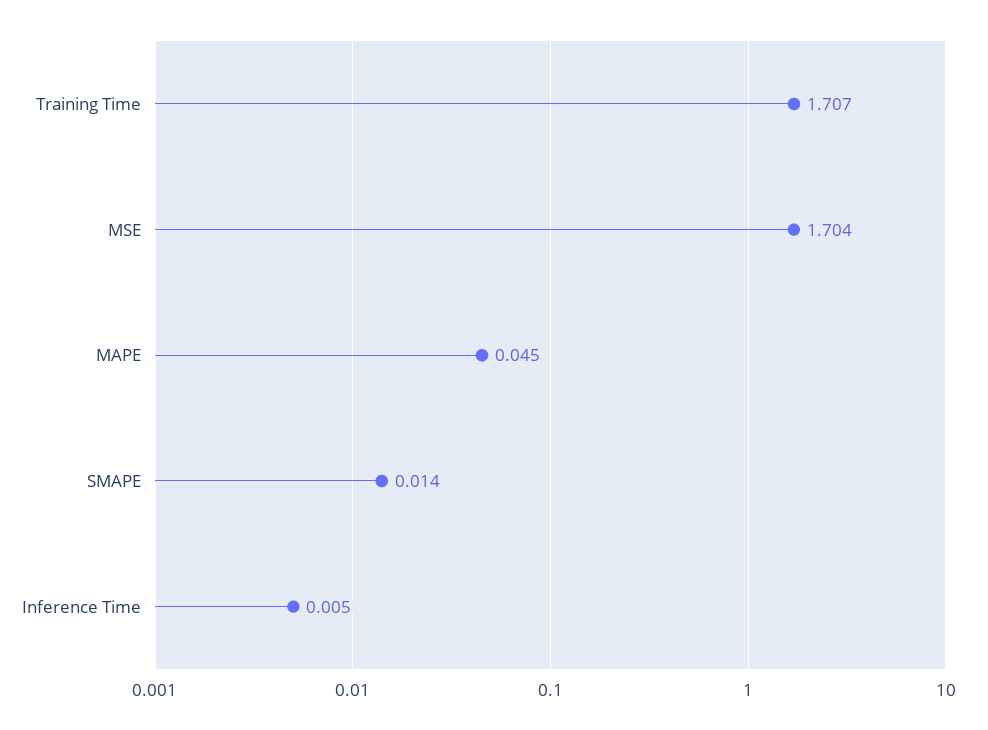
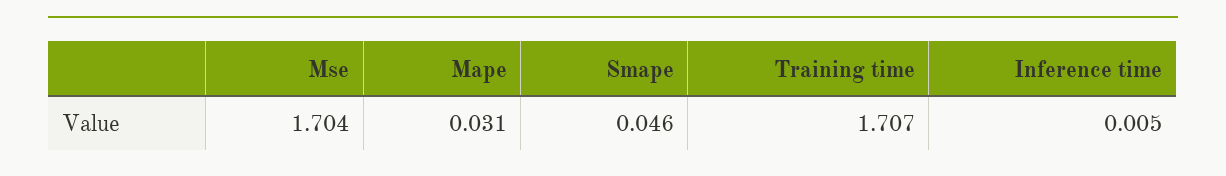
  {
    "Training Time": 1.707,
    "MSE": 1.704,
-   "MAPE": 0.045,
+   "MAPE": 0.031,
-   "SMAPE": 0.014,
+   "SMAPE": 0.046,
    "Inference Time": 0.005
  }

